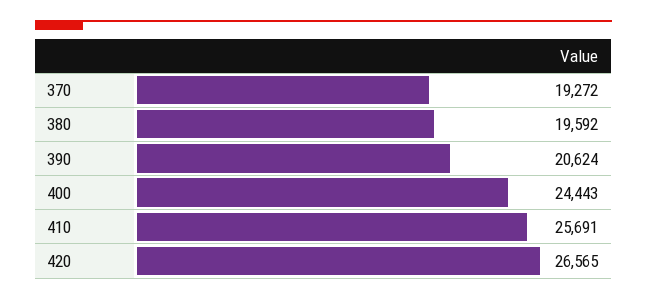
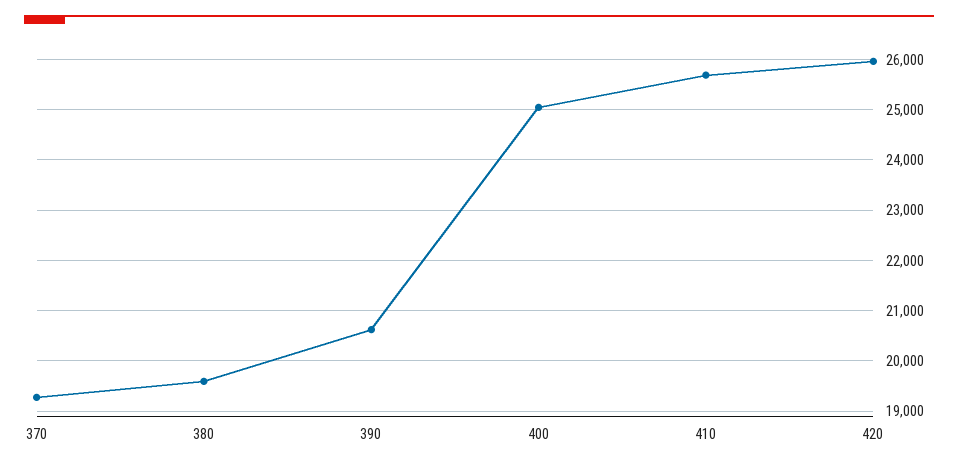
  {
    "370": 19272,
    "380": 19592,
    "390": 20624,
-   "400": 24443,
+   "400": 25000,
    "410": 25691,
-   "420": 26565
+   "420": 26000
  }

